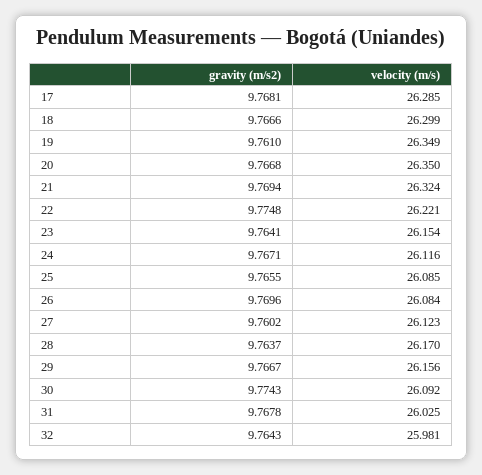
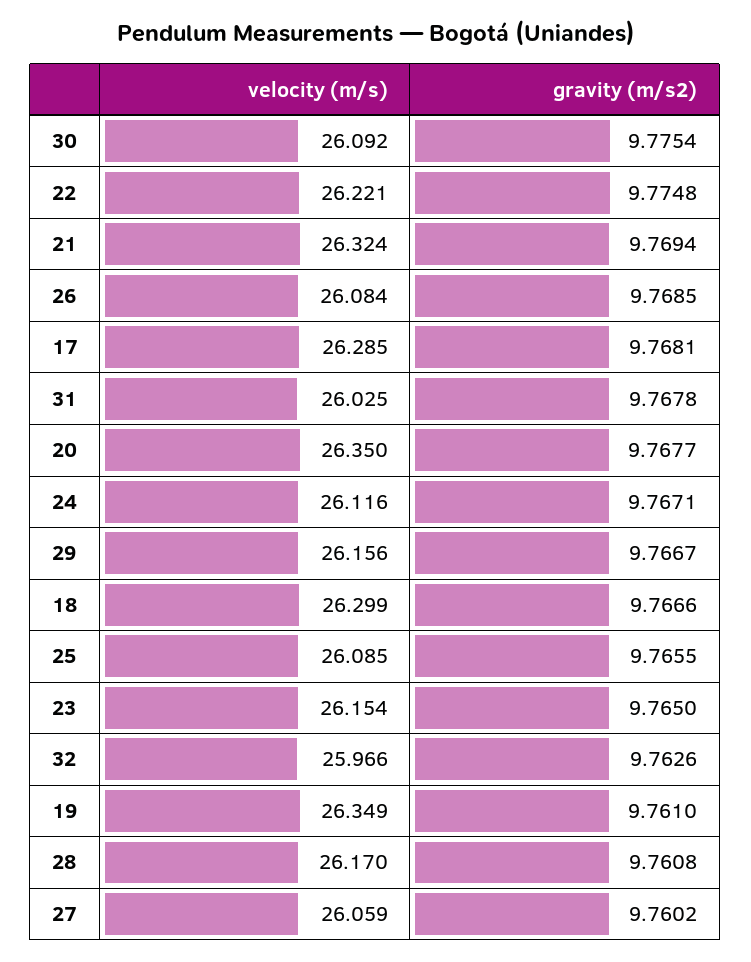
  {
    "gravity (m/s2)": {
      "17": 9.7681,
      "18": 9.7666,
      "19": 9.761,
-     "20": 9.7668,
+     "20": 9.7677,
      "21": 9.7694,
      "22": 9.7748,
-     "23": 9.7641,
+     "23": 9.765,
      "24": 9.7671,
      "25": 9.7655,
-     "26": 9.7696,
+     "26": 9.7685,
      "27": 9.7602,
-     "28": 9.7637,
+     "28": 9.7608,
      "29": 9.7667,
-     "30": 9.7743,
+     "30": 9.7754,
      "31": 9.7678,
-     "32": 9.7643
+     "32": 9.7626
    },
    "velocity (m/s)": {
      "17": 26.285,
      "18": 26.299,
      "19": 26.349,
      "20": 26.35,
      "21": 26.324,
      "22": 26.221,
      "23": 26.154,
      "24": 26.116,
      "25": 26.085,
      "26": 26.084,
-     "27": 26.123,
+     "27": 26.059,
      "28": 26.17,
      "29": 26.156,
      "30": 26.092,
      "31": 26.025,
-     "32": 25.981
+     "32": 25.966
    }
  }

